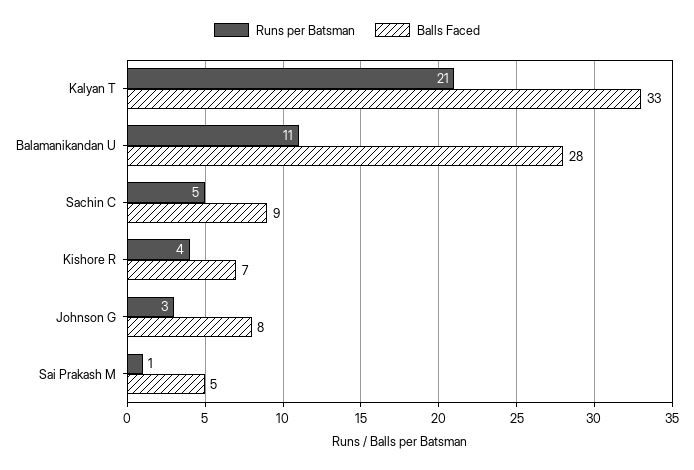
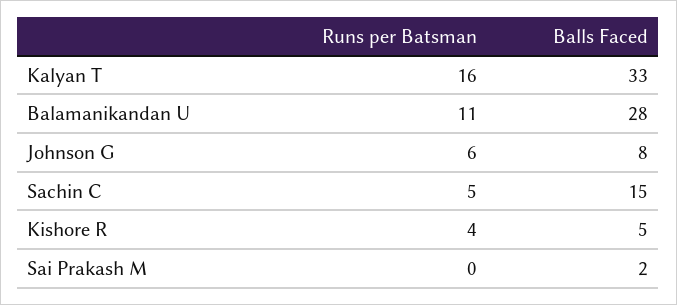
  {
    "Runs per Batsman": {
-     "Kalyan T": 21,
+     "Kalyan T": 16,
      "Balamanikandan U": 11,
      "Sachin C": 5,
      "Kishore R": 4,
-     "Johnson G": 3,
+     "Johnson G": 6,
-     "Sai Prakash M": 1
+     "Sai Prakash M": 0
    },
    "Balls Faced": {
      "Kalyan T": 33,
      "Balamanikandan U": 28,
-     "Sachin C": 9,
+     "Sachin C": 15,
-     "Kishore R": 7,
+     "Kishore R": 5,
      "Johnson G": 8,
-     "Sai Prakash M": 5
+     "Sai Prakash M": 2
    }
  }

